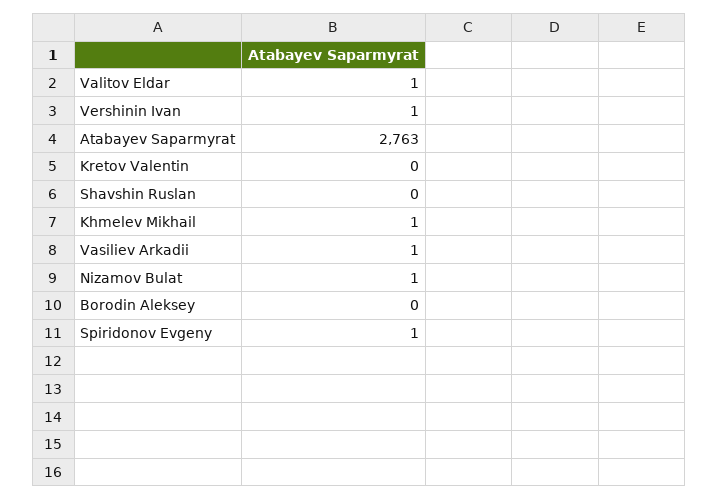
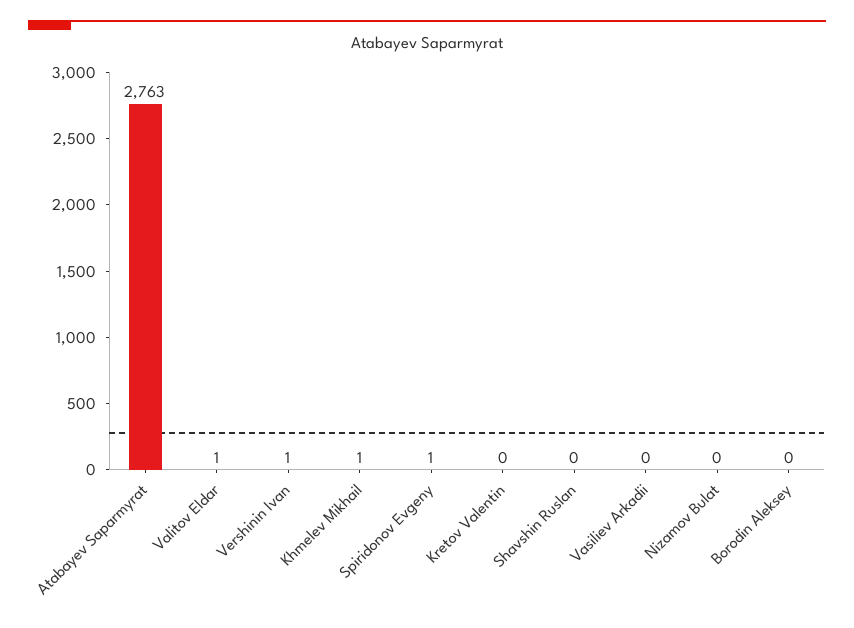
  {
    "Valitov Eldar": 1,
    "Vershinin Ivan": 1,
    "Atabayev Saparmyrat": 2763,
    "Kretov Valentin": 0,
    "Shavshin Ruslan": 0,
    "Khmelev Mikhail": 1,
-   "Vasiliev Arkadii": 1,
+   "Vasiliev Arkadii": 0,
-   "Nizamov Bulat": 1,
+   "Nizamov Bulat": 0,
    "Borodin Aleksey": 0,
    "Spiridonov Evgeny": 1
  }

